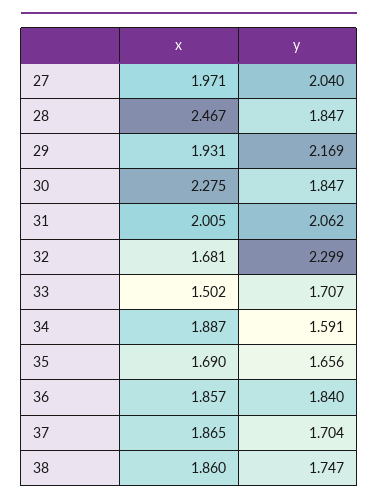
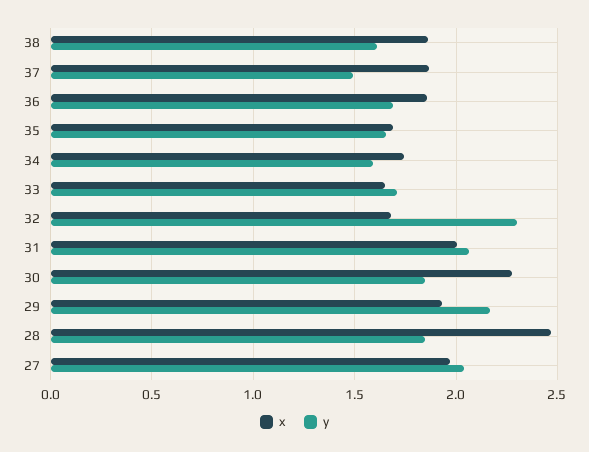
  {
    "x": {
      "27": 1.971,
      "28": 2.467,
      "29": 1.931,
      "30": 2.275,
      "31": 2.005,
      "32": 1.681,
-     "33": 1.502,
+     "33": 1.65,
-     "34": 1.887,
+     "34": 1.75,
      "35": 1.69,
      "36": 1.857,
      "37": 1.865,
      "38": 1.86
    },
    "y": {
      "27": 2.04,
      "28": 1.847,
      "29": 2.169,
      "30": 1.847,
      "31": 2.062,
      "32": 2.299,
      "33": 1.707,
      "34": 1.591,
      "35": 1.656,
-     "36": 1.84,
+     "36": 1.7,
-     "37": 1.704,
+     "37": 1.5,
-     "38": 1.747
+     "38": 1.6
    }
  }

